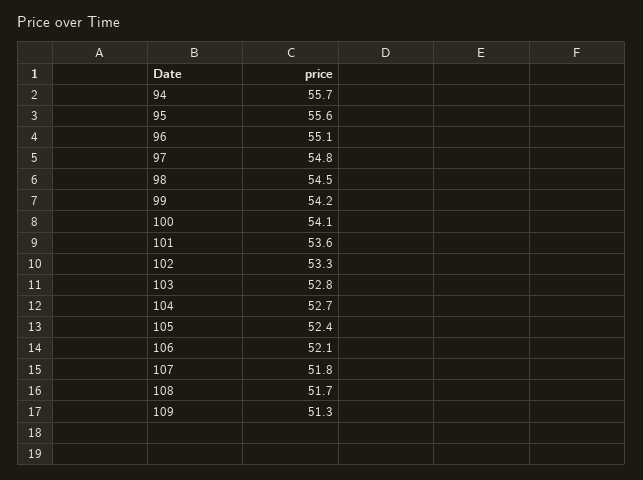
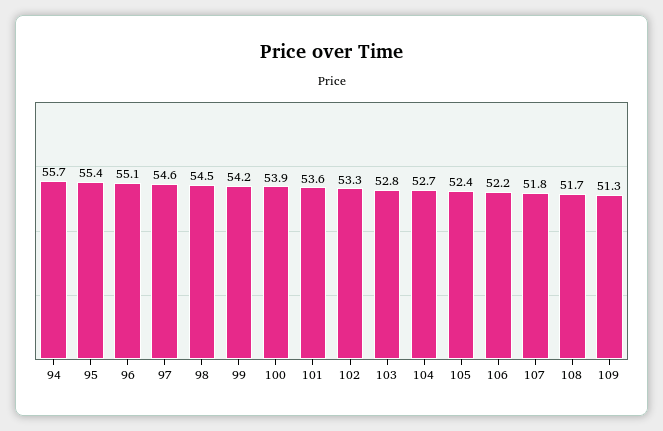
  {
    "94": 55.7,
-   "95": 55.6,
+   "95": 55.4,
    "96": 55.1,
-   "97": 54.8,
+   "97": 54.6,
    "98": 54.5,
    "99": 54.2,
-   "100": 54.1,
+   "100": 53.9,
    "101": 53.6,
    "102": 53.3,
    "103": 52.8,
    "104": 52.7,
    "105": 52.4,
-   "106": 52.1,
+   "106": 52.2,
    "107": 51.8,
    "108": 51.7,
    "109": 51.3
  }

